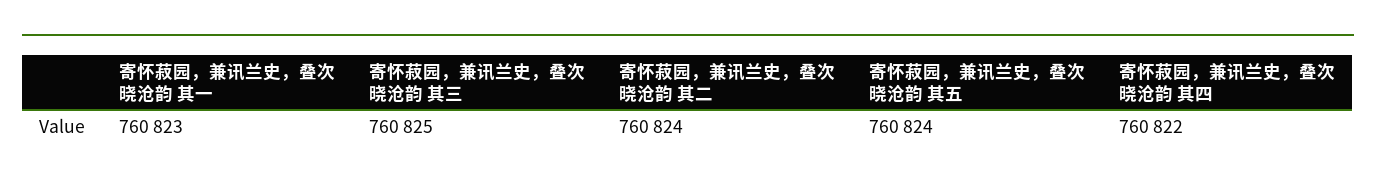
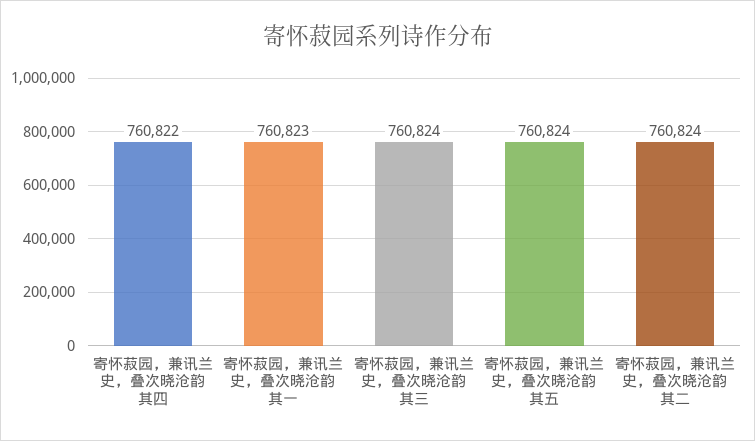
  {
    "寄怀菽园，兼讯兰史，叠次晓沧韵 其一": 760823,
-   "寄怀菽园，兼讯兰史，叠次晓沧韵 其三": 760825,
+   "寄怀菽园，兼讯兰史，叠次晓沧韵 其三": 760824,
    "寄怀菽园，兼讯兰史，叠次晓沧韵 其二": 760824,
    "寄怀菽园，兼讯兰史，叠次晓沧韵 其五": 760824,
    "寄怀菽园，兼讯兰史，叠次晓沧韵 其四": 760822
  }

